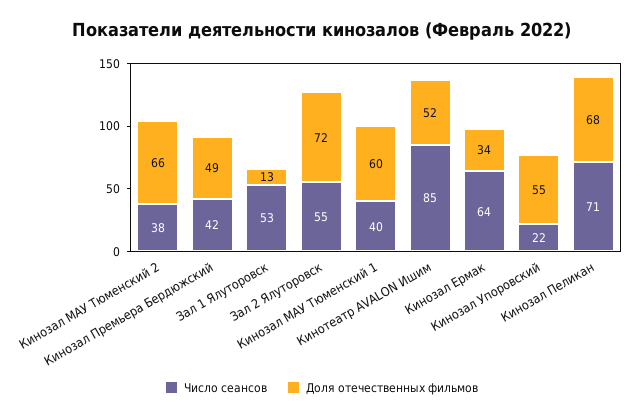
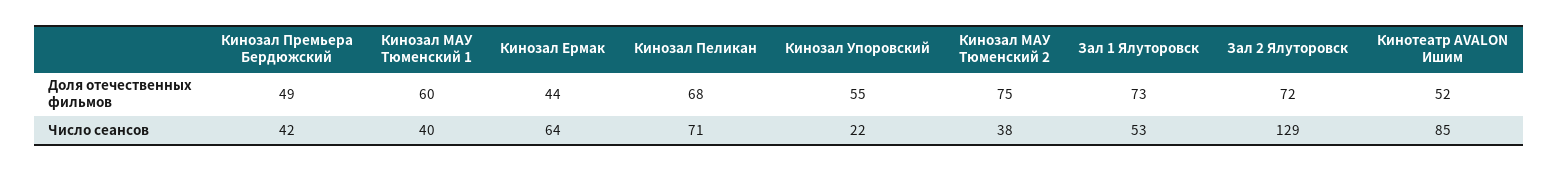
  {
    "Число сеансов": {
      "Кинозал МАУ Тюменский 2": 38,
      "Кинозал Премьера Бердюжский": 42,
      "Зал 1 Ялуторовск": 53,
-     "Зал 2 Ялуторовск": 55,
+     "Зал 2 Ялуторовск": 129,
      "Кинозал МАУ Тюменский 1": 40,
      "Кинотеатр AVALON Ишим": 85,
      "Кинозал Ермак": 64,
      "Кинозал Упоровский": 22,
      "Кинозал Пеликан": 71
    },
    "Доля отечественных фильмов": {
-     "Кинозал МАУ Тюменский 2": 66,
+     "Кинозал МАУ Тюменский 2": 75,
      "Кинозал Премьера Бердюжский": 49,
-     "Зал 1 Ялуторовск": 13,
+     "Зал 1 Ялуторовск": 73,
      "Зал 2 Ялуторовск": 72,
      "Кинозал МАУ Тюменский 1": 60,
      "Кинотеатр AVALON Ишим": 52,
-     "Кинозал Ермак": 34,
+     "Кинозал Ермак": 44,
      "Кинозал Упоровский": 55,
      "Кинозал Пеликан": 68
    }
  }

